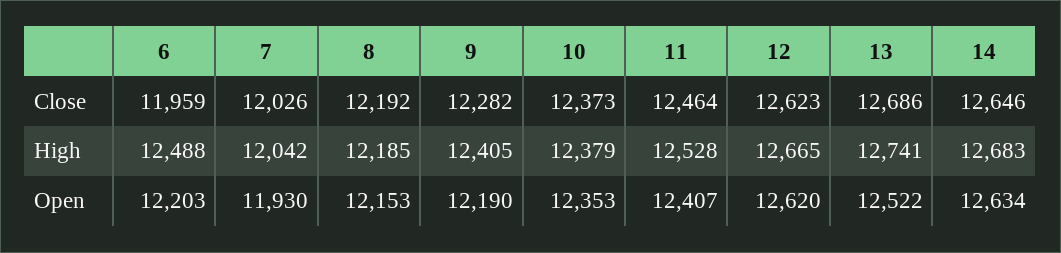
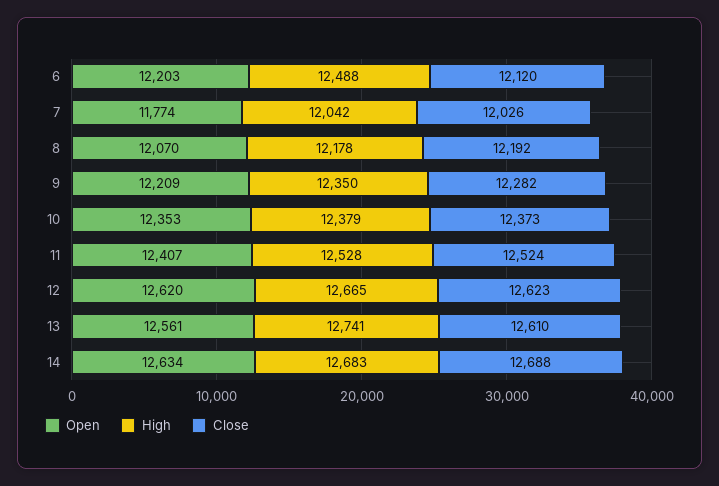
  {
    "Close": {
-     "6": 11959,
+     "6": 12120,
      "7": 12026,
      "8": 12192,
      "9": 12282,
      "10": 12373,
-     "11": 12464,
+     "11": 12524,
      "12": 12623,
-     "13": 12686,
+     "13": 12610,
-     "14": 12646
+     "14": 12688
    },
    "High": {
      "6": 12488,
      "7": 12042,
-     "8": 12185,
+     "8": 12178,
-     "9": 12405,
+     "9": 12350,
      "10": 12379,
      "11": 12528,
      "12": 12665,
      "13": 12741,
      "14": 12683
    },
    "Open": {
      "6": 12203,
-     "7": 11930,
+     "7": 11774,
-     "8": 12153,
+     "8": 12070,
-     "9": 12190,
+     "9": 12209,
      "10": 12353,
      "11": 12407,
      "12": 12620,
-     "13": 12522,
+     "13": 12561,
      "14": 12634
    }
  }

